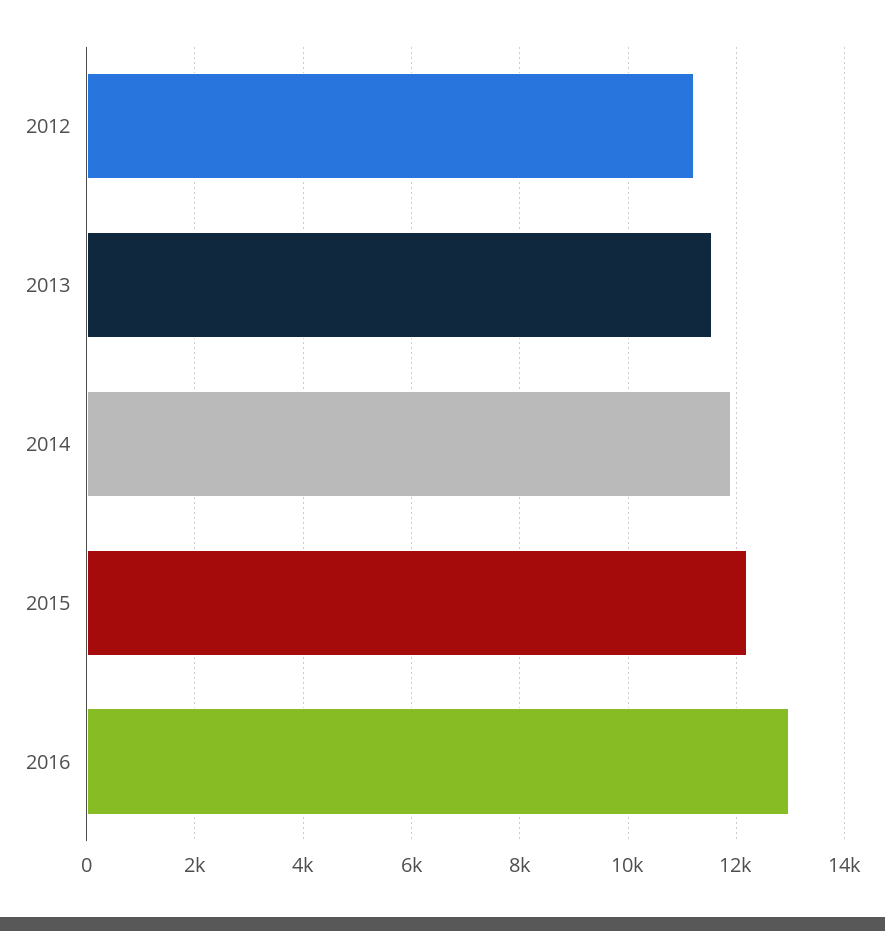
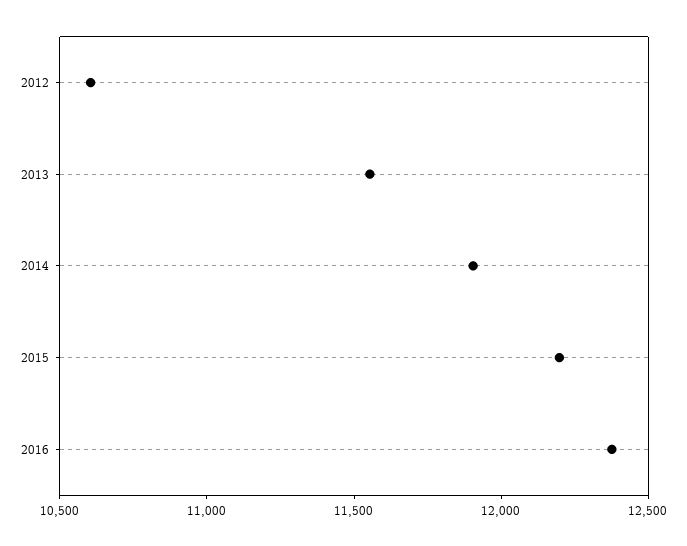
  {
-   "2012": 11200,
+   "2012": 10600,
    "2013": 11600,
    "2014": 11900,
    "2015": 12200,
-   "2016": 13000
+   "2016": 12400
  }

